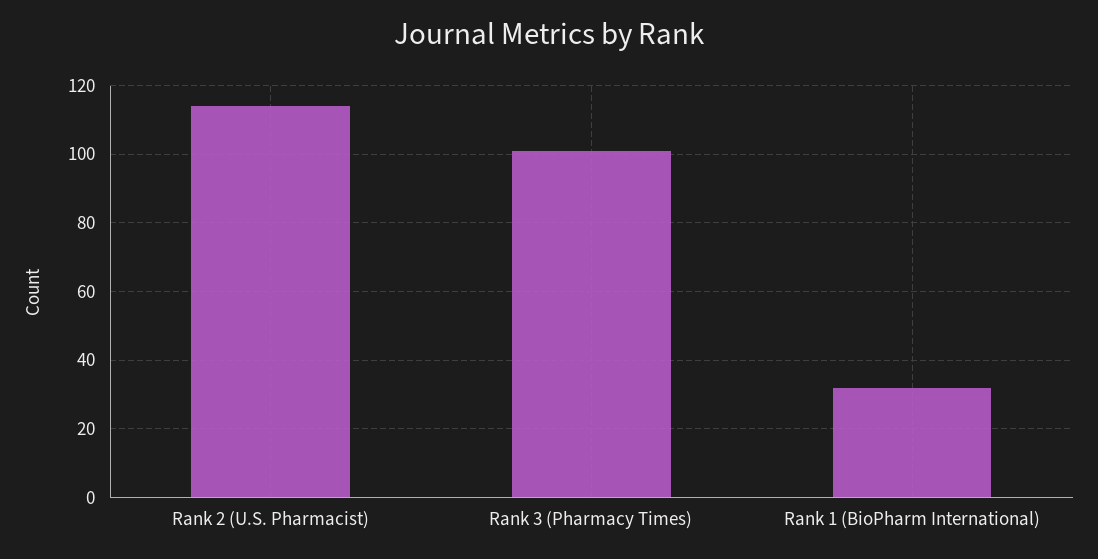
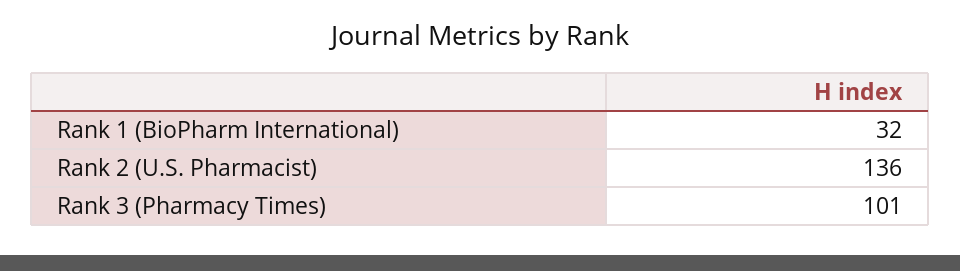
  {
-   "Rank 2 (U.S. Pharmacist)": 115,
+   "Rank 2 (U.S. Pharmacist)": 136,
    "Rank 3 (Pharmacy Times)": 101,
    "Rank 1 (BioPharm International)": 32
  }

